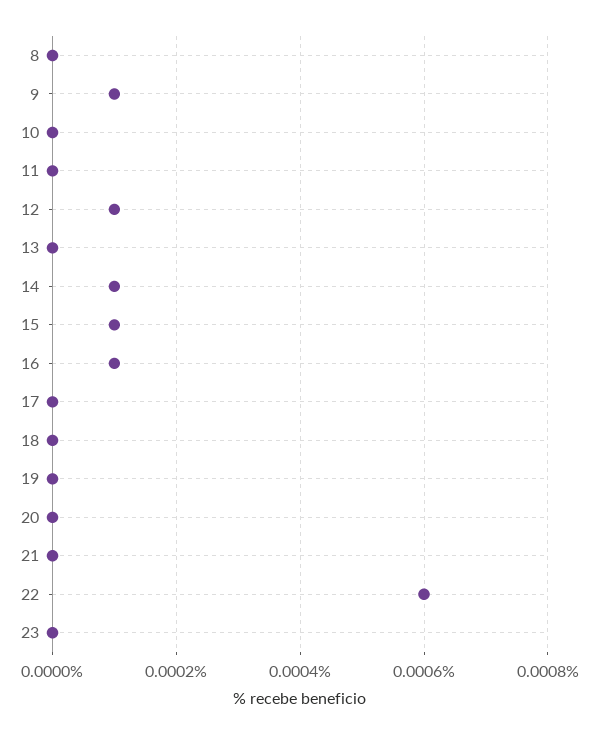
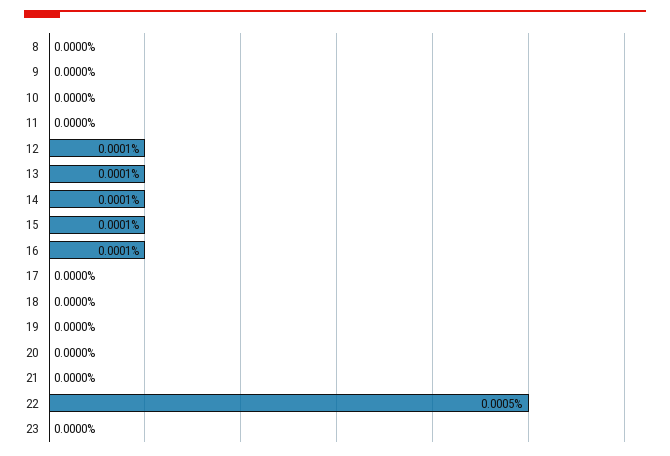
  {
    "8": 0,
-   "9": 0.0001,
+   "9": 0,
    "10": 0,
    "11": 0,
    "12": 0.0001,
-   "13": 0,
+   "13": 0.0001,
    "14": 0.0001,
    "15": 0.0001,
    "16": 0.0001,
    "17": 0,
    "18": 0,
    "19": 0,
    "20": 0,
    "21": 0,
-   "22": 0.0006,
+   "22": 0.0005,
    "23": 0
  }

